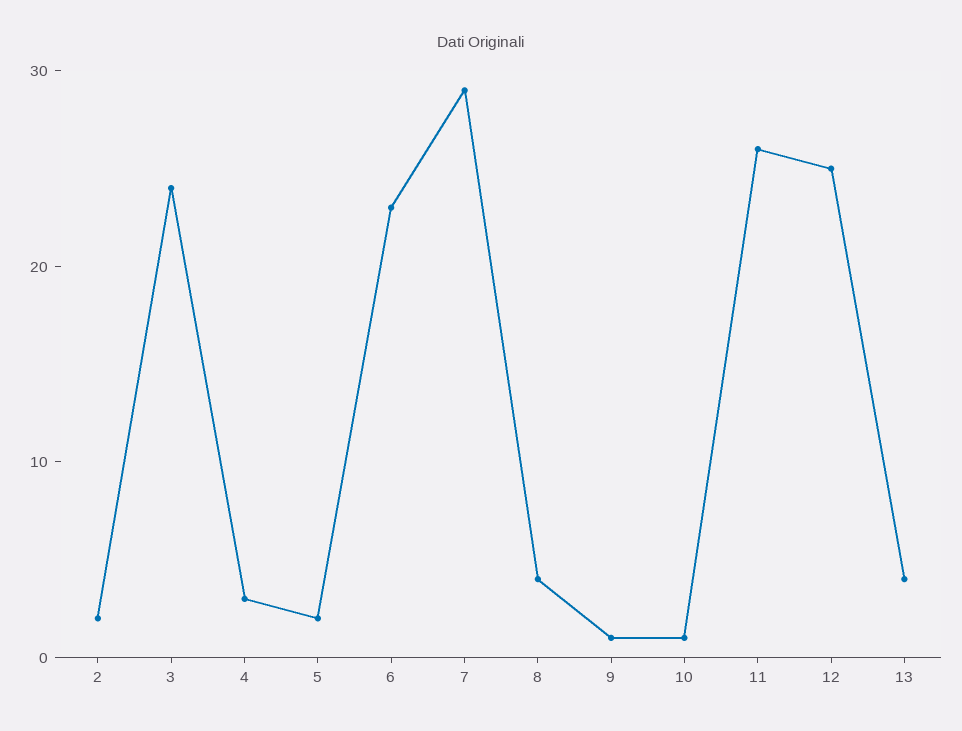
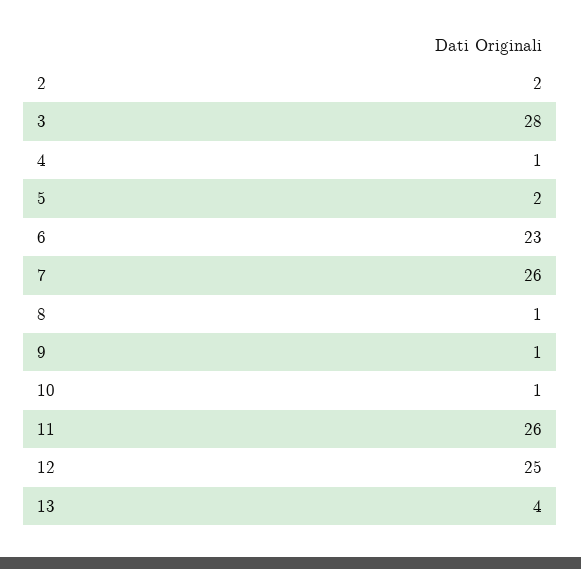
  {
    "2": 2,
-   "3": 24,
+   "3": 28,
-   "4": 3,
+   "4": 1,
    "5": 2,
    "6": 23,
-   "7": 29,
+   "7": 26,
-   "8": 4,
+   "8": 1,
    "9": 1,
    "10": 1,
    "11": 26,
    "12": 25,
    "13": 4
  }

